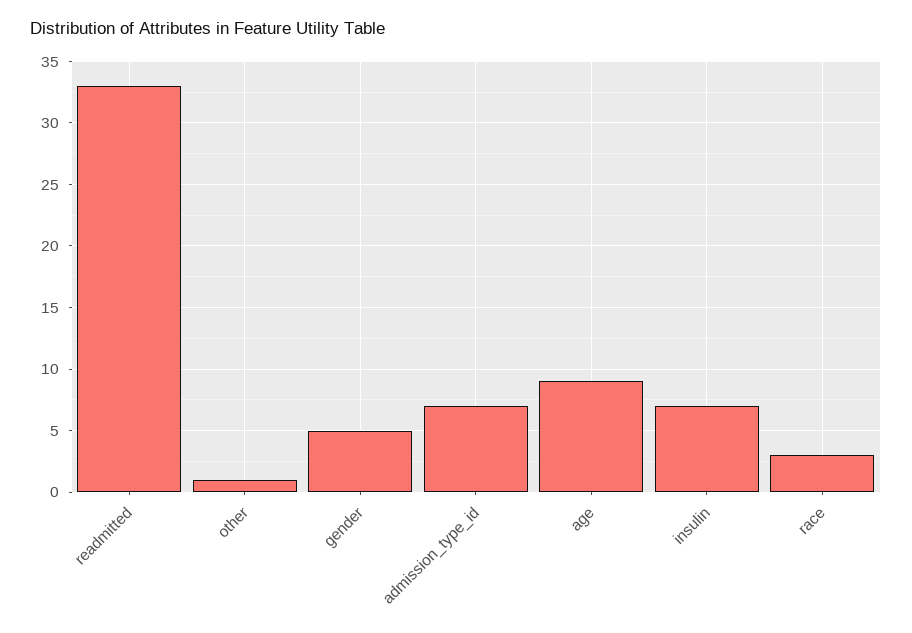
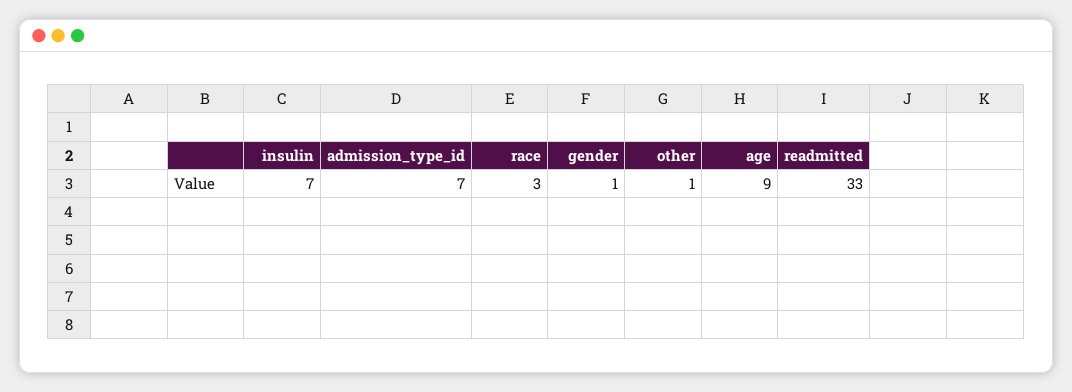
  {
    "readmitted": 33,
    "other": 1,
-   "gender": 5,
+   "gender": 1,
    "admission_type_id": 7,
    "age": 9,
    "insulin": 7,
    "race": 3
  }

